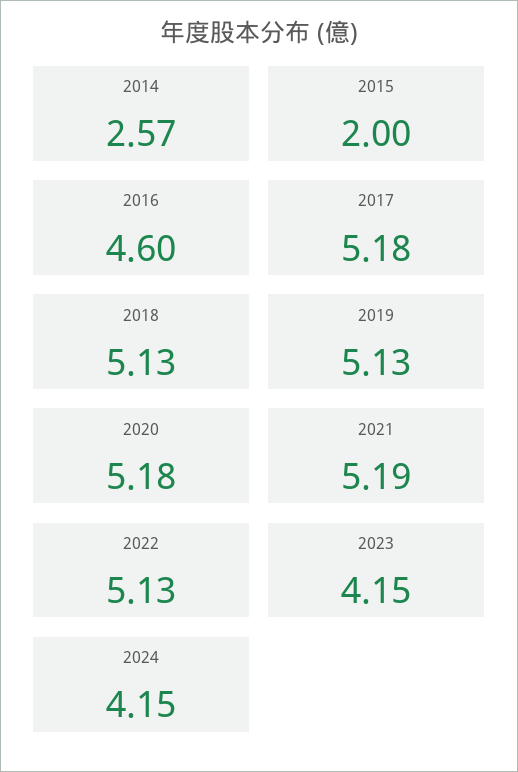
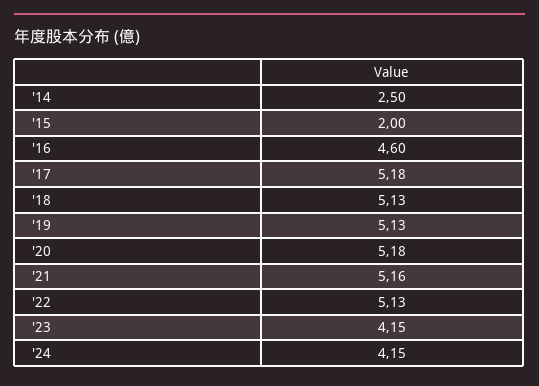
  {
-   "2014": 2.57,
+   "2014": 2.5,
    "2015": 2,
    "2016": 4.6,
    "2017": 5.18,
    "2018": 5.13,
    "2019": 5.13,
    "2020": 5.18,
-   "2021": 5.19,
+   "2021": 5.16,
    "2022": 5.13,
    "2023": 4.15,
    "2024": 4.15
  }

